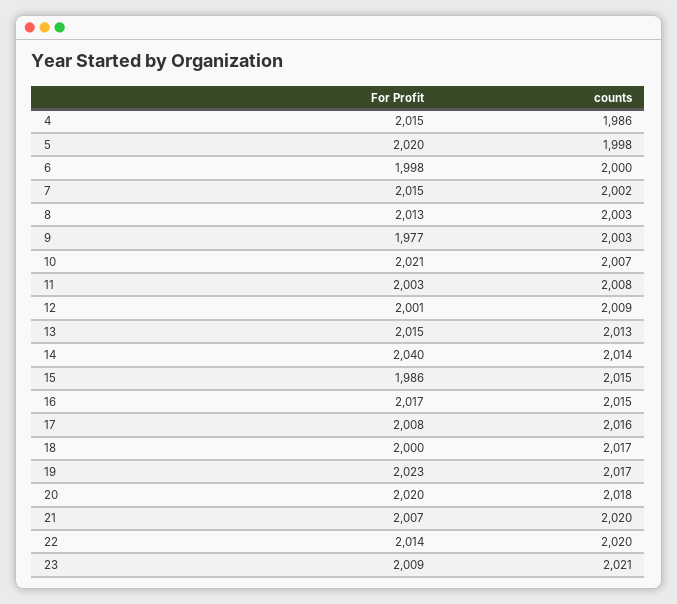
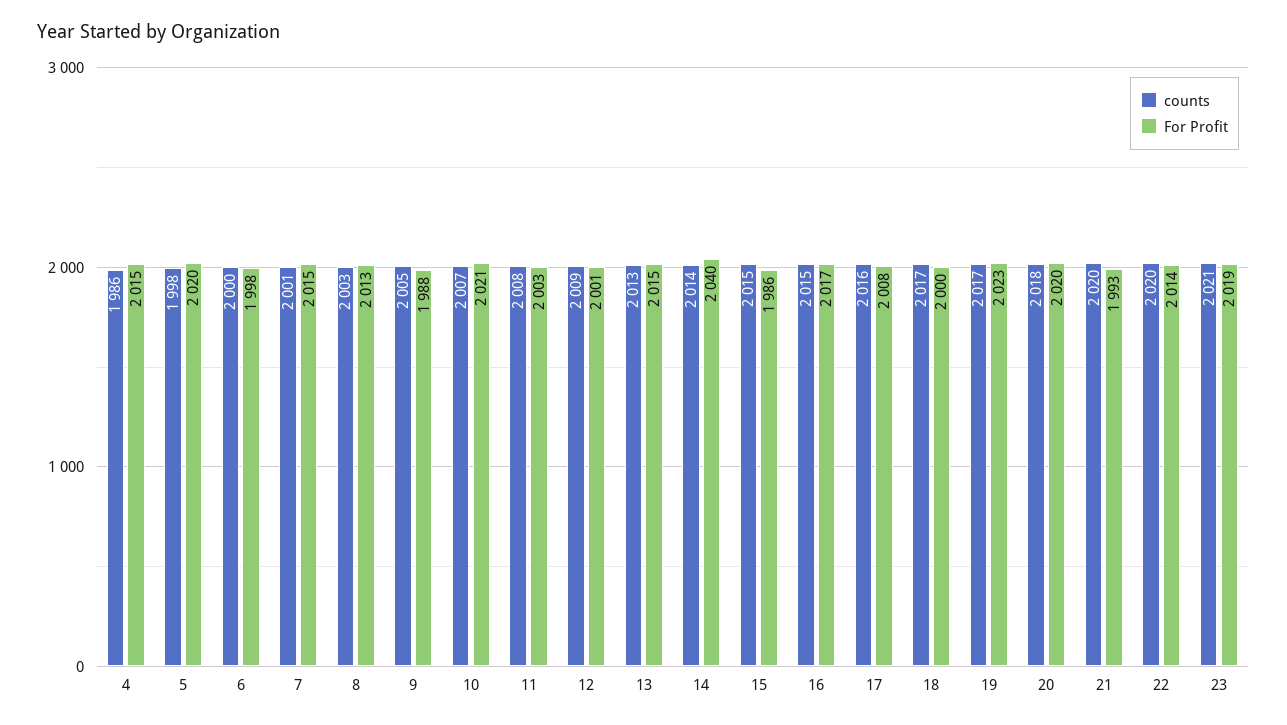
  {
    "For Profit": {
      "4": 2015,
      "5": 2020,
      "6": 1998,
      "7": 2015,
      "8": 2013,
-     "9": 1977,
+     "9": 1988,
      "10": 2021,
      "11": 2003,
      "12": 2001,
      "13": 2015,
      "14": 2040,
      "15": 1986,
      "16": 2017,
      "17": 2008,
      "18": 2000,
      "19": 2023,
      "20": 2020,
-     "21": 2007,
+     "21": 1993,
      "22": 2014,
-     "23": 2009
+     "23": 2019
    },
    "counts": {
      "4": 1986,
      "5": 1998,
      "6": 2000,
-     "7": 2002,
+     "7": 2001,
      "8": 2003,
-     "9": 2003,
+     "9": 2005,
      "10": 2007,
      "11": 2008,
      "12": 2009,
      "13": 2013,
      "14": 2014,
      "15": 2015,
      "16": 2015,
      "17": 2016,
      "18": 2017,
      "19": 2017,
      "20": 2018,
      "21": 2020,
      "22": 2020,
      "23": 2021
    }
  }

